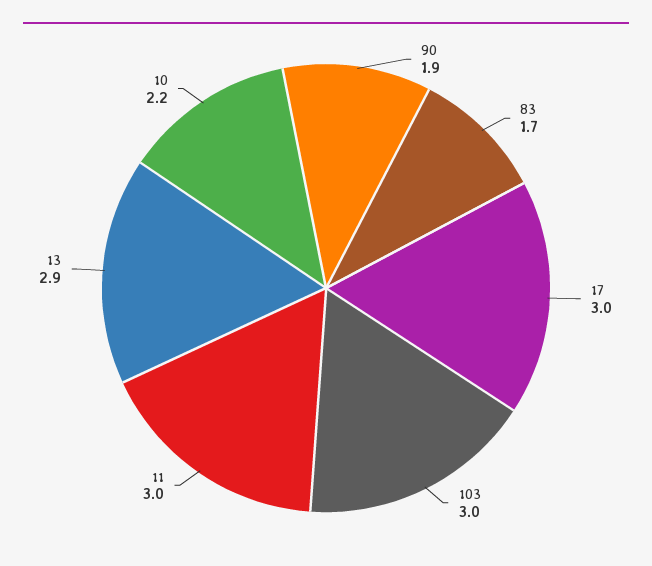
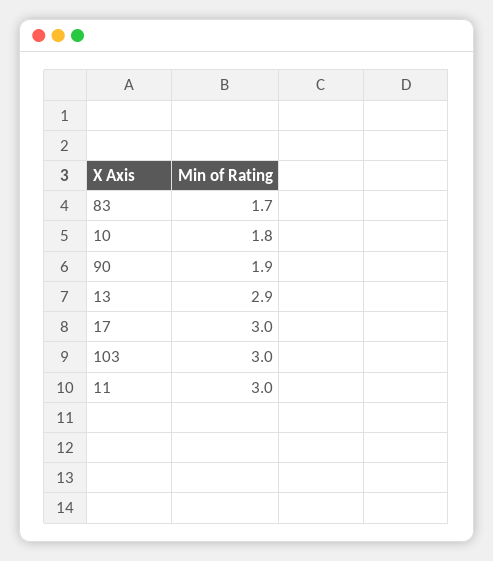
  {
    "90": 1.9,
    "83": 1.7,
    "17": 3,
    "103": 3,
    "11": 3,
    "13": 2.9,
-   "10": 2.2
+   "10": 1.8
  }

